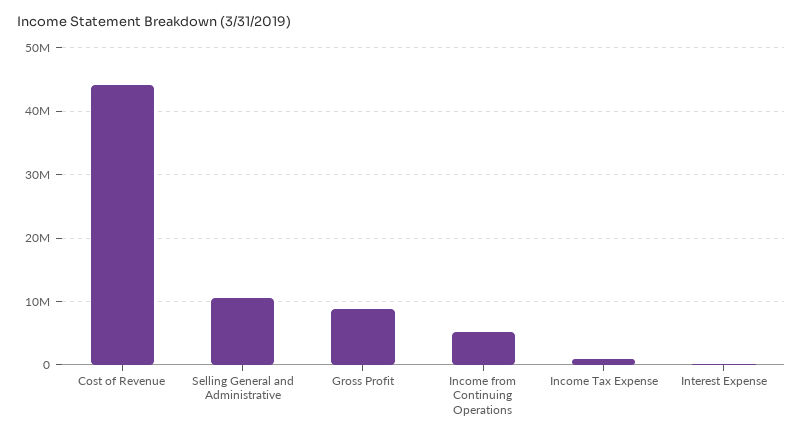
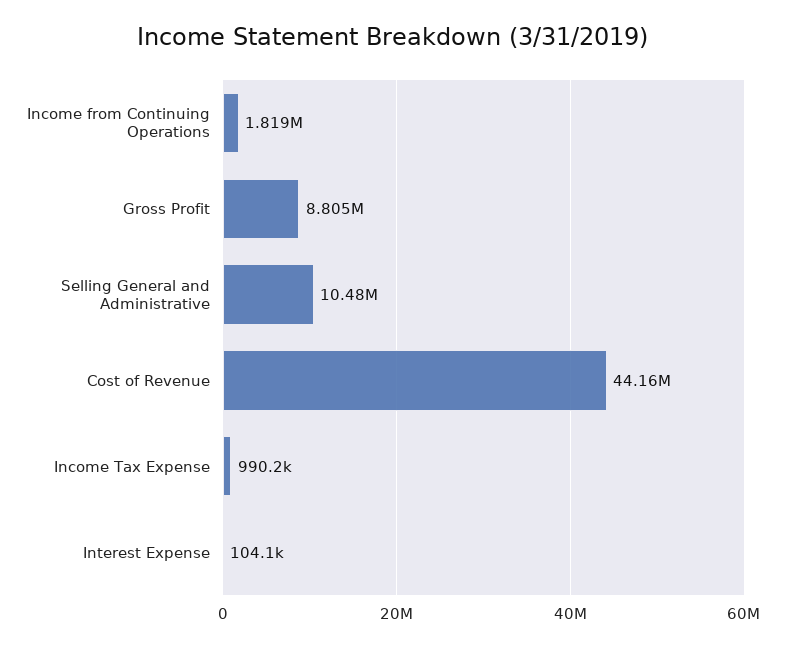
  {
    "Cost of Revenue": 44160000,
    "Selling General and Administrative": 10480000,
    "Gross Profit": 8805000,
-   "Income from Continuing Operations": 5000000,
+   "Income from Continuing Operations": 1819000,
    "Income Tax Expense": 990200,
    "Interest Expense": 104100
  }

